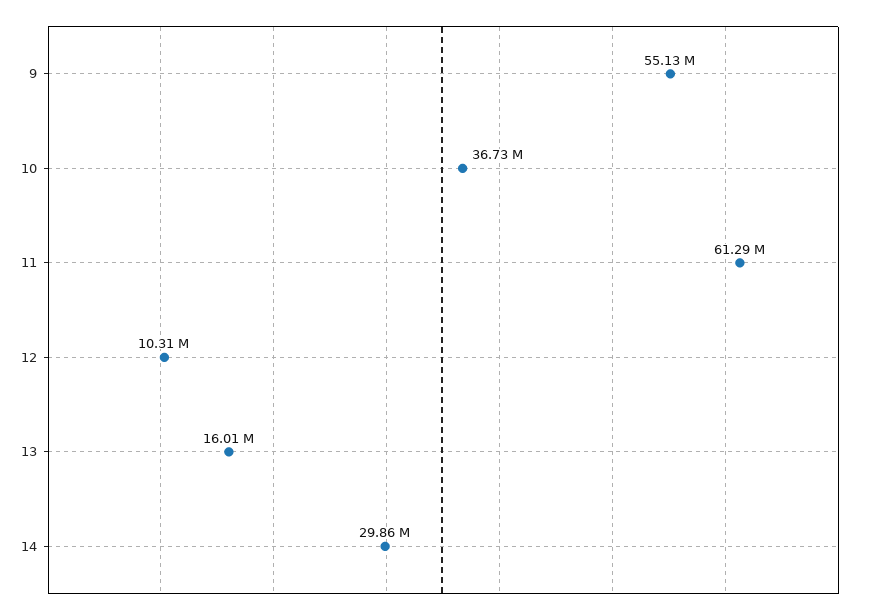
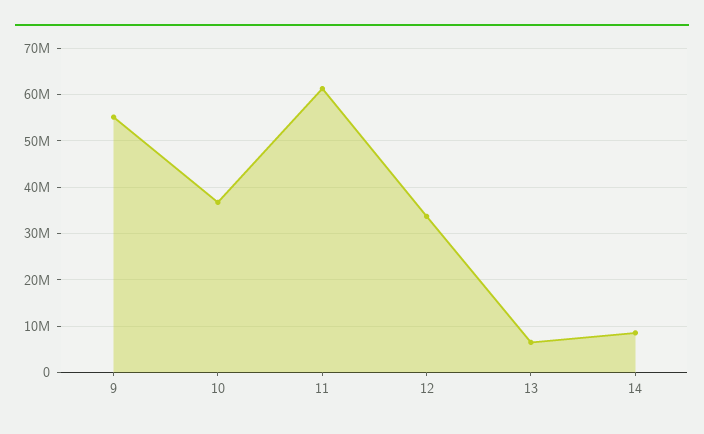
  {
    "9": 55130000,
    "10": 36730000,
    "11": 61290000,
-   "12": 10310000,
+   "12": 34000000,
-   "13": 16010000,
+   "13": 6000000,
-   "14": 29860000
+   "14": 8000000
  }

